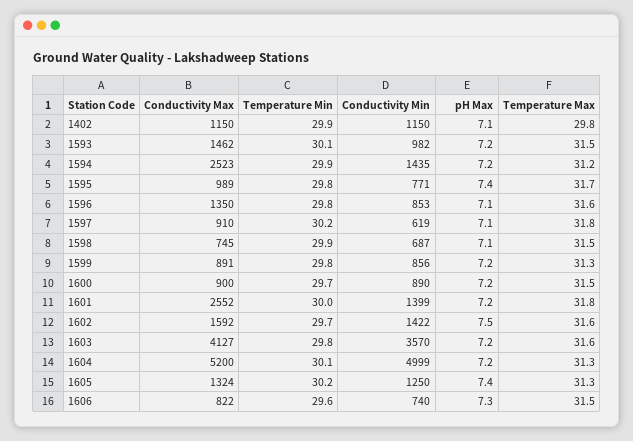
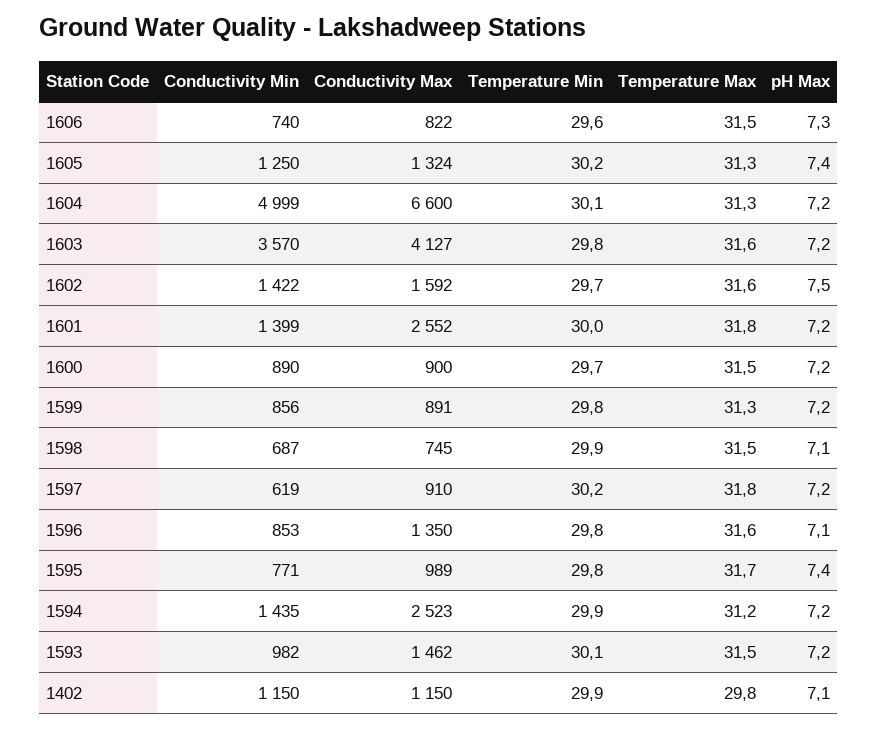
  {
    "Conductivity Max": {
      "1402": 1150,
      "1593": 1462,
      "1594": 2523,
      "1595": 989,
      "1596": 1350,
      "1597": 910,
      "1598": 745,
      "1599": 891,
      "1600": 900,
      "1601": 2552,
      "1602": 1592,
      "1603": 4127,
-     "1604": 5200,
+     "1604": 6600,
      "1605": 1324,
      "1606": 822
    },
    "Temperature Min": {
      "1402": 29.9,
      "1593": 30.1,
      "1594": 29.9,
      "1595": 29.8,
      "1596": 29.8,
      "1597": 30.2,
      "1598": 29.9,
      "1599": 29.8,
      "1600": 29.7,
      "1601": 30,
      "1602": 29.7,
      "1603": 29.8,
      "1604": 30.1,
      "1605": 30.2,
      "1606": 29.6
    },
    "Conductivity Min": {
      "1402": 1150,
      "1593": 982,
      "1594": 1435,
      "1595": 771,
      "1596": 853,
      "1597": 619,
      "1598": 687,
      "1599": 856,
      "1600": 890,
      "1601": 1399,
      "1602": 1422,
      "1603": 3570,
      "1604": 4999,
      "1605": 1250,
      "1606": 740
    },
    "pH Max": {
      "1402": 7.1,
      "1593": 7.2,
      "1594": 7.2,
      "1595": 7.4,
      "1596": 7.1,
-     "1597": 7.1,
+     "1597": 7.2,
      "1598": 7.1,
      "1599": 7.2,
      "1600": 7.2,
      "1601": 7.2,
      "1602": 7.5,
      "1603": 7.2,
      "1604": 7.2,
      "1605": 7.4,
      "1606": 7.3
    },
    "Temperature Max": {
      "1402": 29.8,
      "1593": 31.5,
      "1594": 31.2,
      "1595": 31.7,
      "1596": 31.6,
      "1597": 31.8,
      "1598": 31.5,
      "1599": 31.3,
      "1600": 31.5,
      "1601": 31.8,
      "1602": 31.6,
      "1603": 31.6,
      "1604": 31.3,
      "1605": 31.3,
      "1606": 31.5
    }
  }

